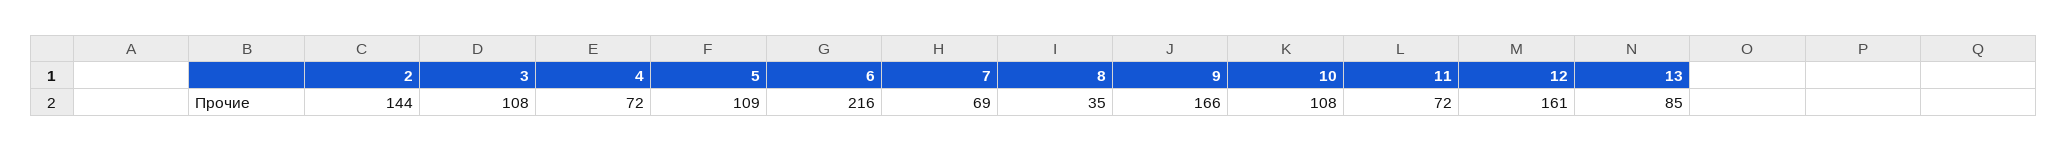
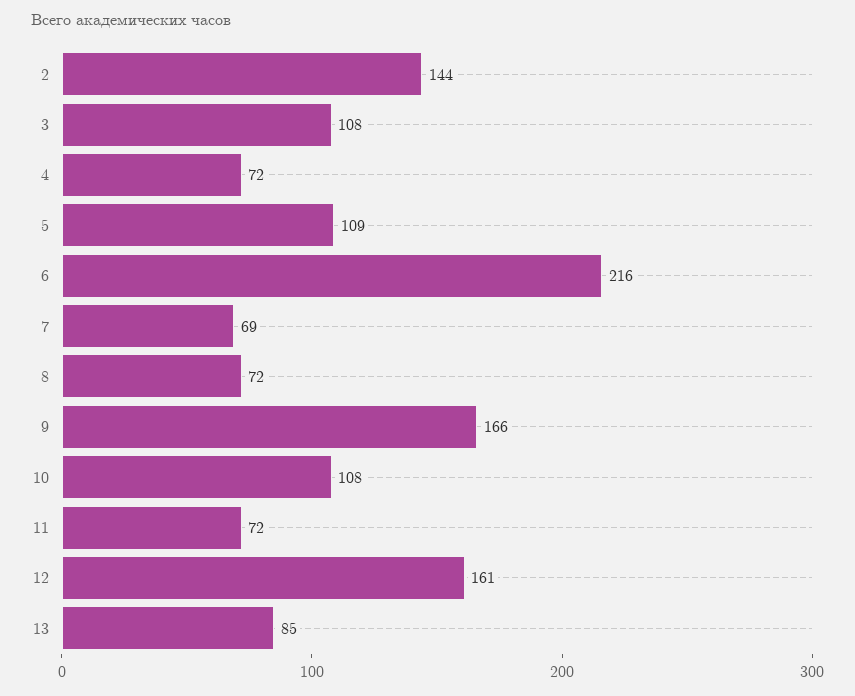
  {
    "2": 144,
    "3": 108,
    "4": 72,
    "5": 109,
    "6": 216,
    "7": 69,
-   "8": 35,
+   "8": 72,
    "9": 166,
    "10": 108,
    "11": 72,
    "12": 161,
    "13": 85
  }

